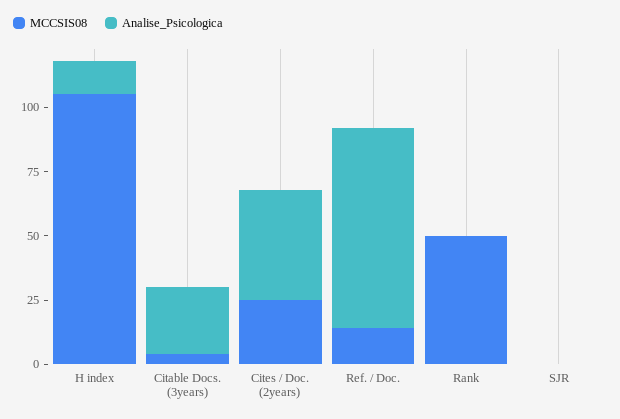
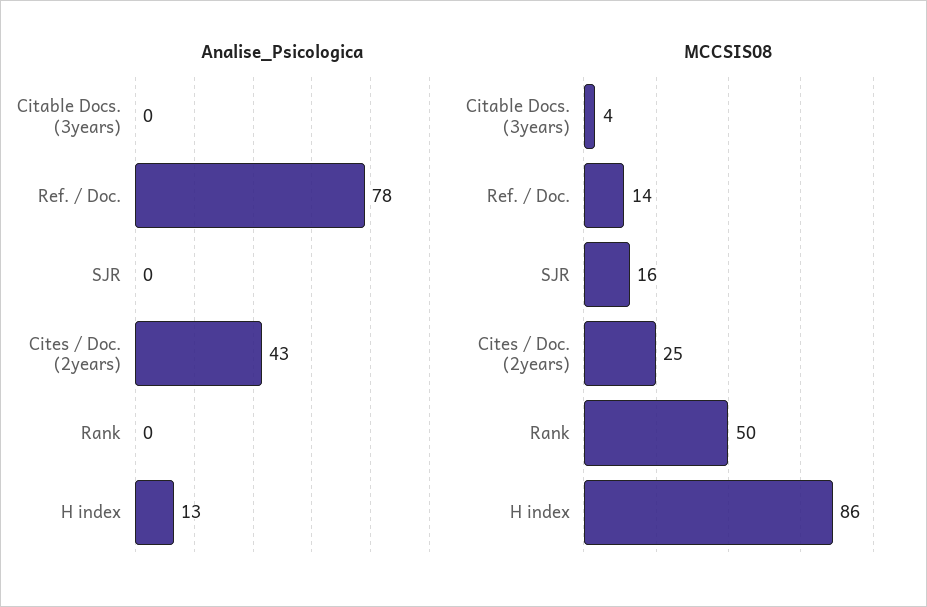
  {
    "MCCSIS08": {
-     "H index": 105,
+     "H index": 86,
      "Citable Docs. (3years)": 4,
      "Cites / Doc. (2years)": 25,
      "Ref. / Doc.": 14,
      "Rank": 50,
-     "SJR": 0
+     "SJR": 16
    },
    "Analise_Psicologica": {
      "H index": 13,
-     "Citable Docs. (3years)": 25,
+     "Citable Docs. (3years)": 0,
      "Cites / Doc. (2years)": 43,
      "Ref. / Doc.": 78,
      "Rank": 0,
      "SJR": 0
    }
  }

